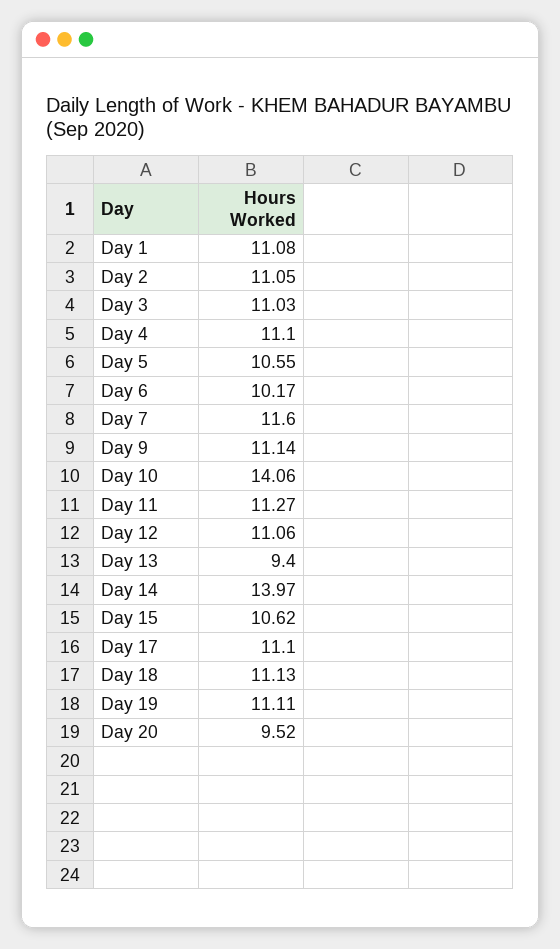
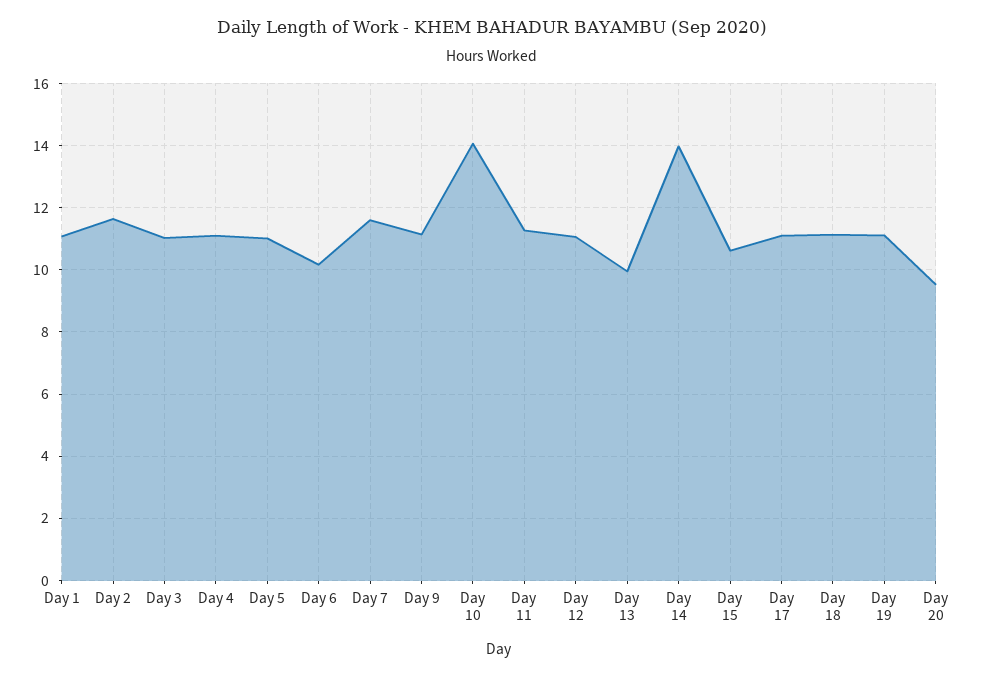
  {
    "Day 1": 11.08,
-   "Day 2": 11.05,
+   "Day 2": 11.6,
    "Day 3": 11.03,
    "Day 4": 11.1,
-   "Day 5": 10.55,
+   "Day 5": 11,
    "Day 6": 10.17,
    "Day 7": 11.6,
    "Day 9": 11.14,
    "Day 10": 14.06,
    "Day 11": 11.27,
    "Day 12": 11.06,
-   "Day 13": 9.4,
+   "Day 13": 10,
    "Day 14": 13.97,
    "Day 15": 10.62,
    "Day 17": 11.1,
    "Day 18": 11.13,
    "Day 19": 11.11,
    "Day 20": 9.52
  }

